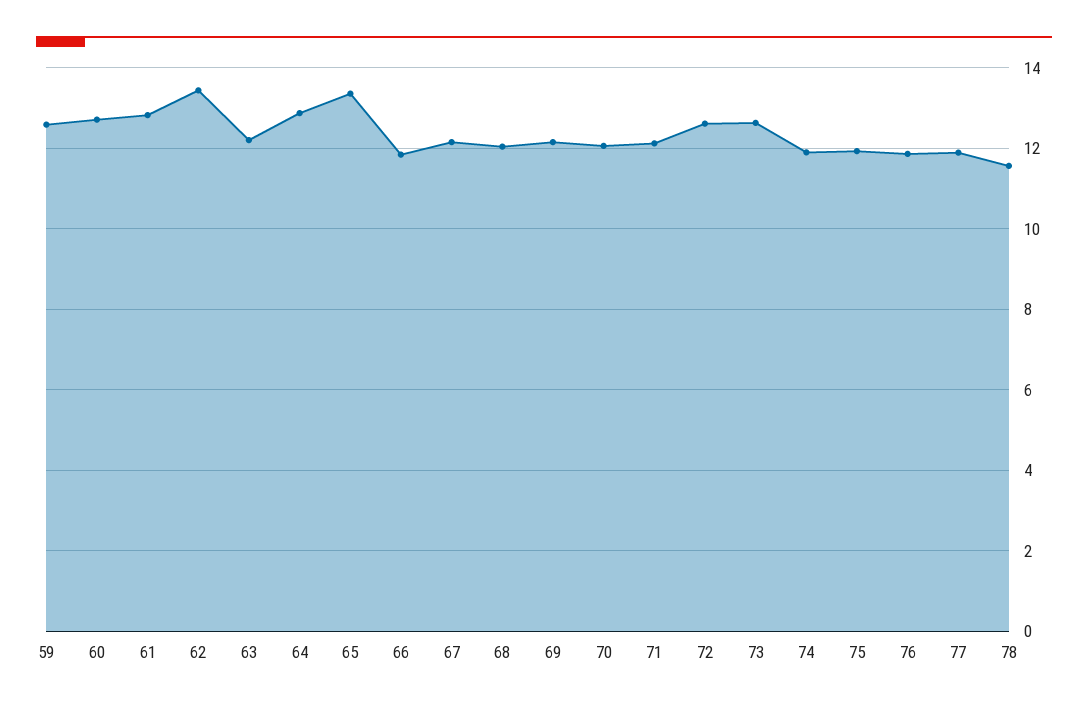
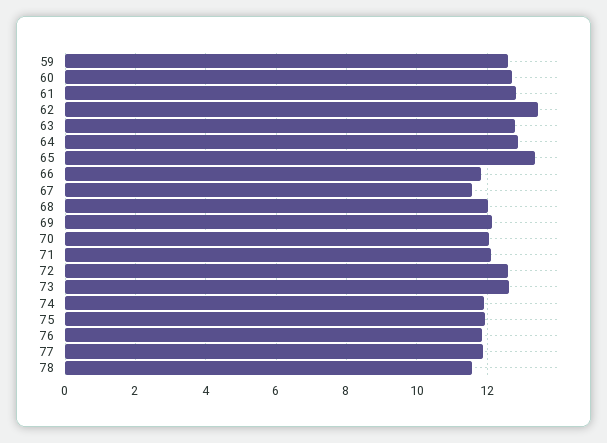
  {
    "59": 12.6,
    "60": 12.8,
    "61": 12.8,
    "62": 13.4,
-   "63": 12.2,
+   "63": 12.8,
    "64": 12.8,
    "65": 13.4,
    "66": 11.8,
-   "67": 12.2,
+   "67": 11.6,
    "68": 12,
    "69": 12.2,
    "70": 12,
    "71": 12.2,
    "72": 12.6,
    "73": 12.6,
    "74": 12,
    "75": 12,
    "76": 11.8,
    "77": 11.8,
    "78": 11.6
  }

